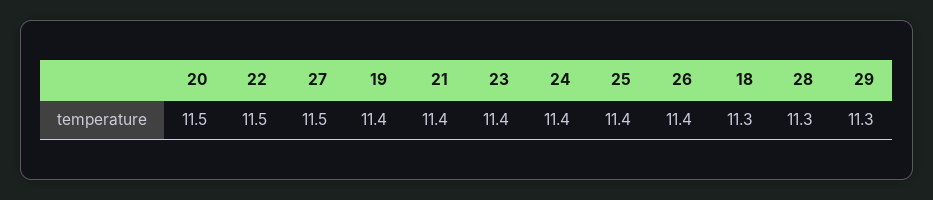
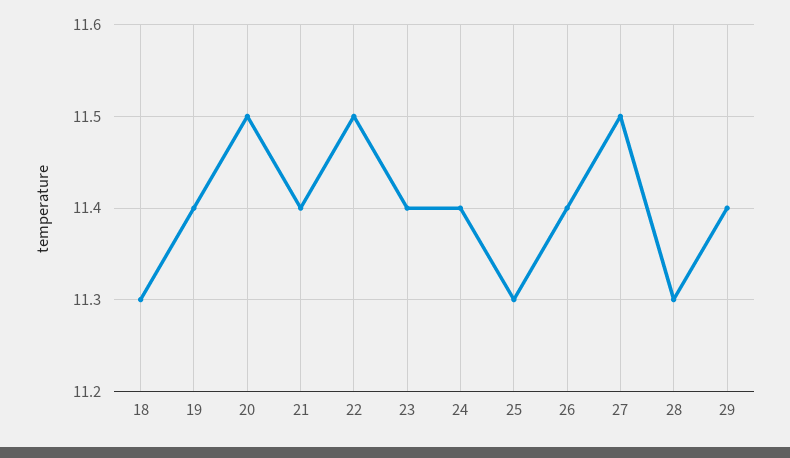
  {
    "20": 11.5,
    "22": 11.5,
    "27": 11.5,
    "19": 11.4,
    "21": 11.4,
    "23": 11.4,
    "24": 11.4,
-   "25": 11.4,
+   "25": 11.3,
    "26": 11.4,
    "18": 11.3,
    "28": 11.3,
-   "29": 11.3
+   "29": 11.4
  }

